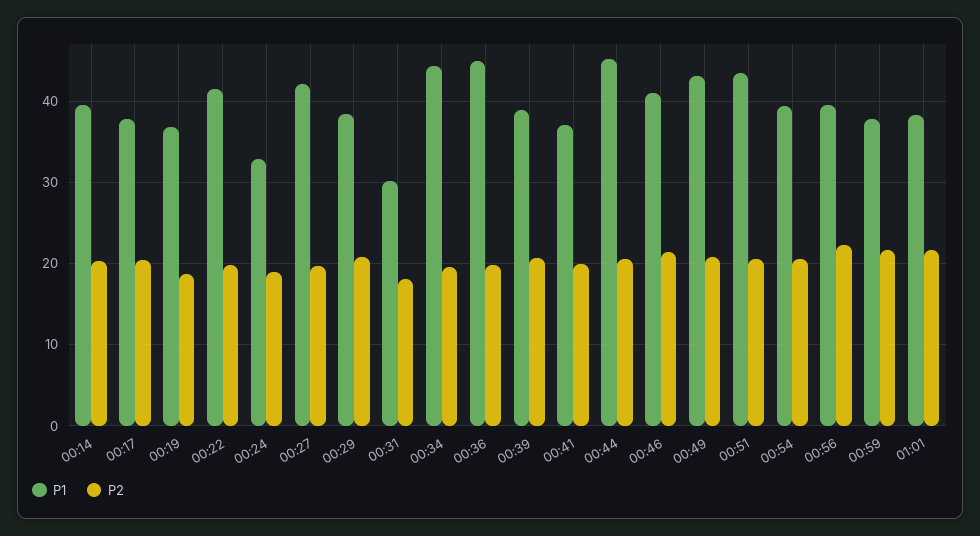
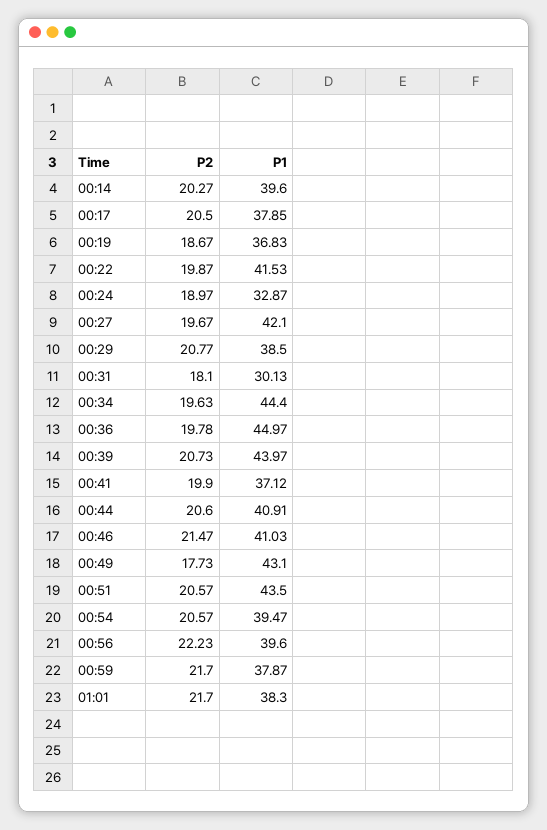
  {
    "P1": {
      "00:14": 39.6,
      "00:17": 37.85,
      "00:19": 36.83,
      "00:22": 41.53,
      "00:24": 32.87,
      "00:27": 42.1,
      "00:29": 38.5,
      "00:31": 30.13,
      "00:34": 44.4,
      "00:36": 44.97,
-     "00:39": 39,
+     "00:39": 43.97,
      "00:41": 37.12,
-     "00:44": 45,
+     "00:44": 40.91,
      "00:46": 41.03,
      "00:49": 43.1,
      "00:51": 43.5,
      "00:54": 39.47,
      "00:56": 39.6,
      "00:59": 37.87,
      "01:01": 38.3
    },
    "P2": {
      "00:14": 20.27,
      "00:17": 20.5,
      "00:19": 18.67,
      "00:22": 19.87,
      "00:24": 18.97,
      "00:27": 19.67,
      "00:29": 20.77,
      "00:31": 18.1,
      "00:34": 19.63,
      "00:36": 19.78,
      "00:39": 20.73,
      "00:41": 19.9,
      "00:44": 20.6,
      "00:46": 21.47,
-     "00:49": 21,
+     "00:49": 17.73,
      "00:51": 20.57,
      "00:54": 20.57,
      "00:56": 22.23,
      "00:59": 21.7,
      "01:01": 21.7
    }
  }

